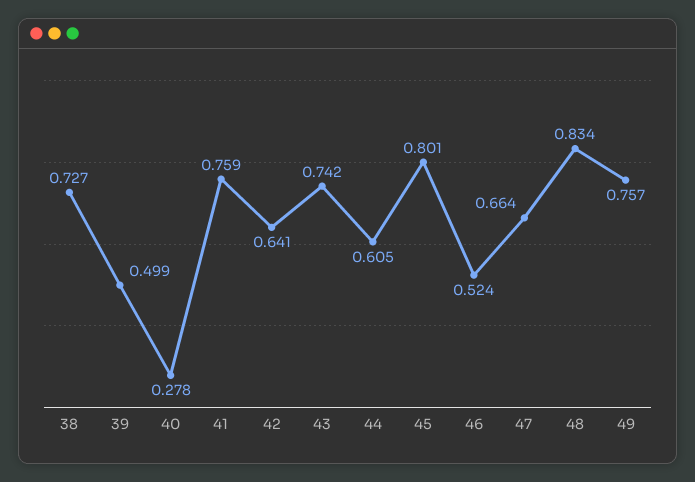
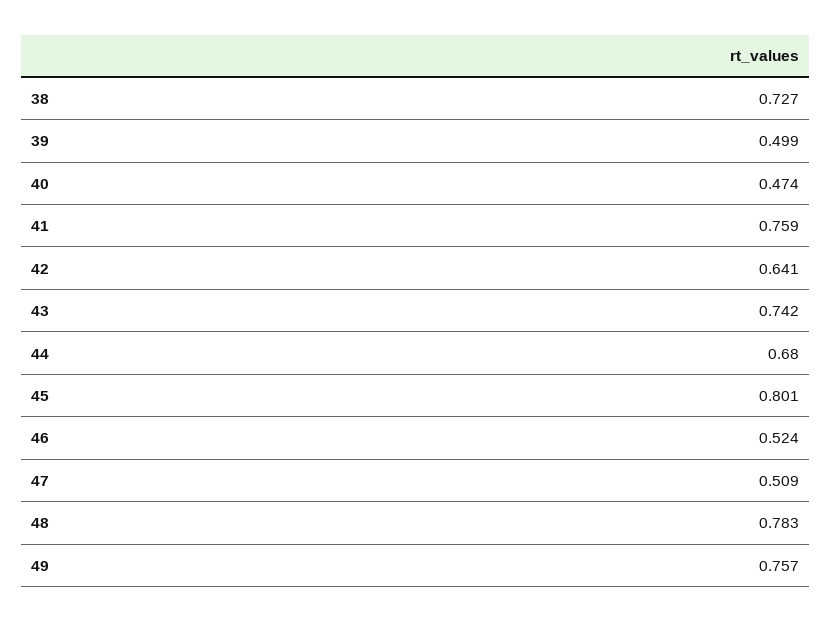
  {
    "38": 0.727,
    "39": 0.499,
-   "40": 0.278,
+   "40": 0.474,
    "41": 0.759,
    "42": 0.641,
    "43": 0.742,
-   "44": 0.605,
+   "44": 0.68,
    "45": 0.801,
    "46": 0.524,
-   "47": 0.664,
+   "47": 0.509,
-   "48": 0.834,
+   "48": 0.783,
    "49": 0.757
  }

